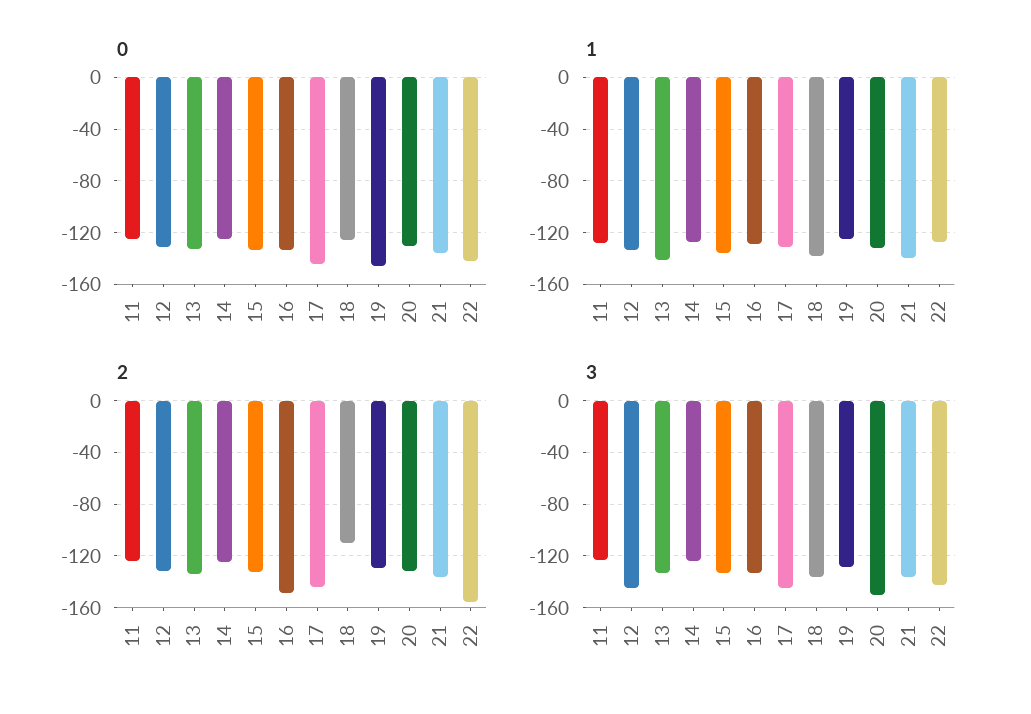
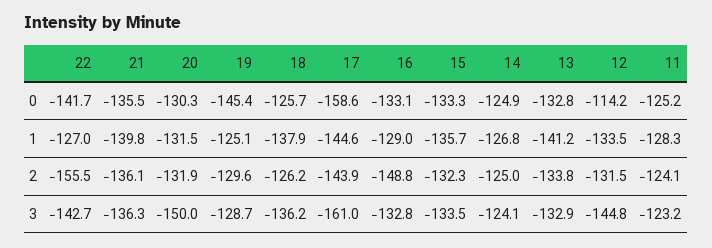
  {
    "0": {
      "11": -125.2,
-     "12": -130,
+     "12": -114.2,
      "13": -132.8,
      "14": -124.9,
      "15": -133.3,
      "16": -133.1,
-     "17": -145,
+     "17": -158.6,
      "18": -125.7,
      "19": -145.4,
      "20": -130.3,
      "21": -135.5,
      "22": -141.7
    },
    "1": {
      "11": -128.3,
      "12": -133.5,
      "13": -141.2,
      "14": -126.8,
      "15": -135.7,
      "16": -129,
-     "17": -130,
+     "17": -144.6,
      "18": -137.9,
      "19": -125.1,
      "20": -131.5,
      "21": -139.8,
      "22": -127
    },
    "2": {
      "11": -124.1,
      "12": -131.5,
      "13": -133.8,
      "14": -125,
      "15": -132.3,
      "16": -148.8,
      "17": -143.9,
-     "18": -110,
+     "18": -126.2,
      "19": -129.6,
      "20": -131.9,
      "21": -136.1,
      "22": -155.5
    },
    "3": {
      "11": -123.2,
      "12": -144.8,
      "13": -132.9,
      "14": -124.1,
      "15": -133.5,
      "16": -132.8,
-     "17": -145,
+     "17": -161,
      "18": -136.2,
      "19": -128.7,
      "20": -150,
      "21": -136.3,
      "22": -142.7
    }
  }

